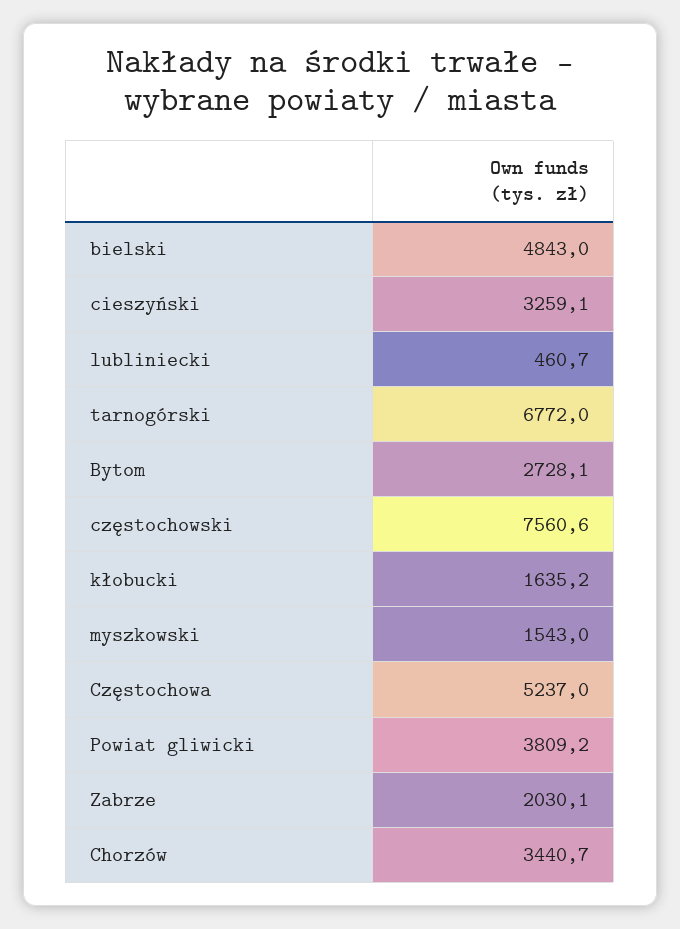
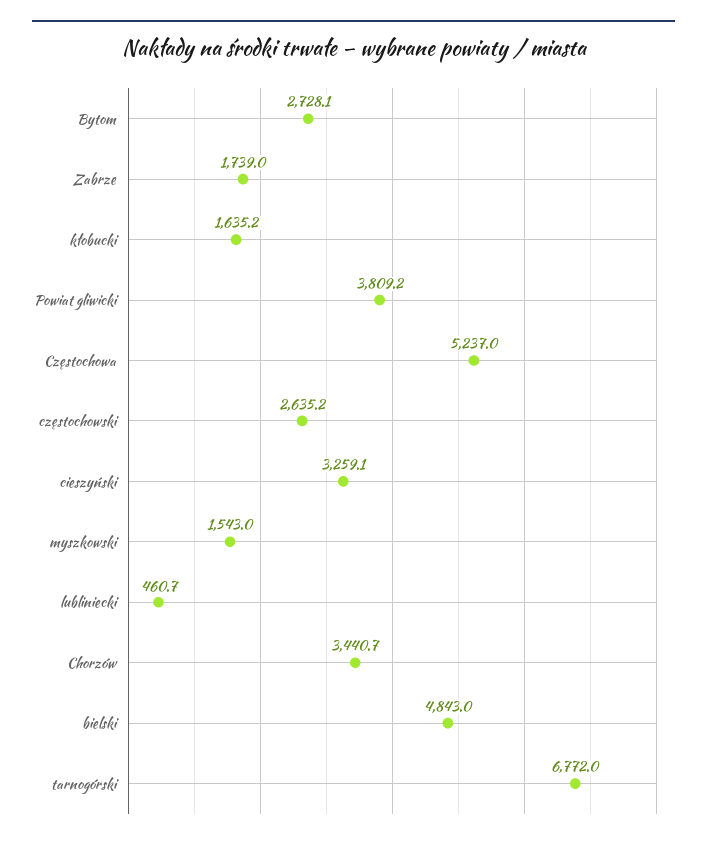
  {
    "bielski": 4843,
    "cieszyński": 3259.1,
    "lubliniecki": 460.7,
    "tarnogórski": 6772,
    "Bytom": 2728.1,
-   "częstochowski": 7560.6,
+   "częstochowski": 2635.2,
    "kłobucki": 1635.2,
    "myszkowski": 1543,
    "Częstochowa": 5237,
    "Powiat gliwicki": 3809.2,
-   "Zabrze": 2030.1,
+   "Zabrze": 1739,
    "Chorzów": 3440.7
  }

